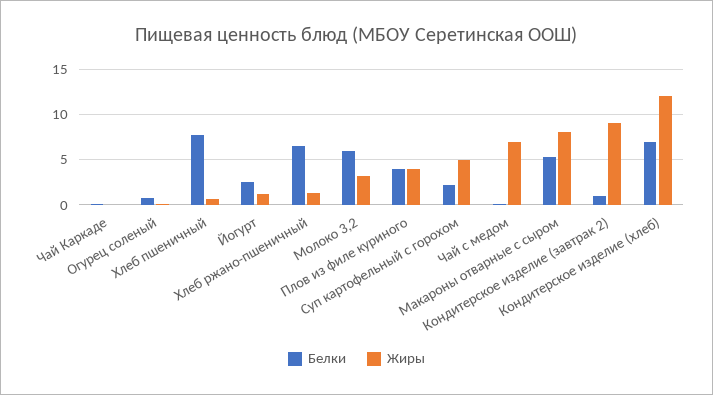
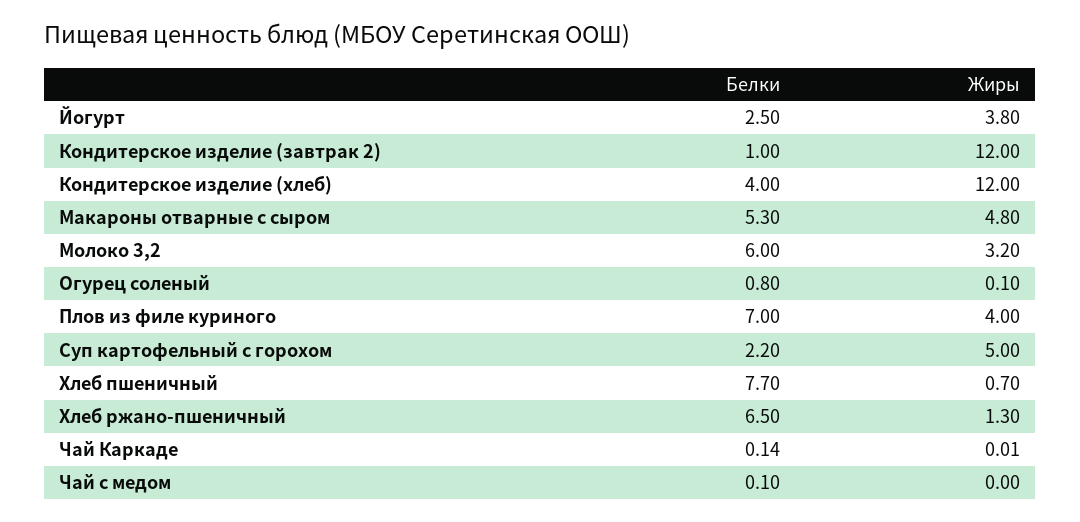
  {
    "Белки": {
      "Чай Каркаде": 0.14,
      "Огурец соленый": 0.8,
      "Хлеб пшеничный": 7.7,
      "Йогурт": 2.5,
      "Хлеб ржано-пшеничный": 6.5,
      "Молоко 3,2": 6,
-     "Плов из филе куриного": 4,
+     "Плов из филе куриного": 7,
      "Суп картофельный с горохом": 2.2,
      "Чай с медом": 0.1,
      "Макароны отварные с сыром": 5.3,
      "Кондитерское изделие (завтрак 2)": 1,
-     "Кондитерское изделие (хлеб)": 7
+     "Кондитерское изделие (хлеб)": 4
    },
    "Жиры": {
      "Чай Каркаде": 0.01,
      "Огурец соленый": 0.1,
      "Хлеб пшеничный": 0.7,
-     "Йогурт": 1,
+     "Йогурт": 3.8,
      "Хлеб ржано-пшеничный": 1.3,
      "Молоко 3,2": 3.2,
      "Плов из филе куриного": 4,
      "Суп картофельный с горохом": 5,
-     "Чай с медом": 7,
+     "Чай с медом": 0,
-     "Макароны отварные с сыром": 8,
+     "Макароны отварные с сыром": 4.8,
-     "Кондитерское изделие (завтрак 2)": 9,
+     "Кондитерское изделие (завтрак 2)": 12,
      "Кондитерское изделие (хлеб)": 12
    }
  }

